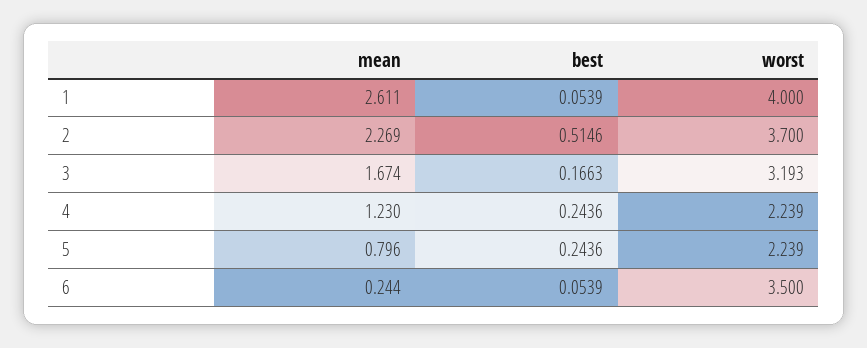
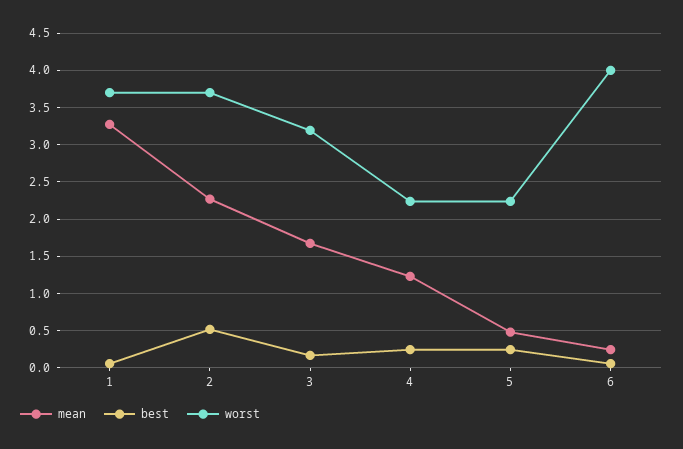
  {
    "mean": {
-     "1": 2.611,
+     "1": 3.3,
      "2": 2.269,
      "3": 1.674,
      "4": 1.23,
-     "5": 0.796,
+     "5": 0.5,
      "6": 0.244
    },
    "best": {
      "1": 0.0539,
      "2": 0.5146,
      "3": 0.1663,
      "4": 0.2436,
      "5": 0.2436,
      "6": 0.0539
    },
    "worst": {
-     "1": 4,
+     "1": 3.7,
      "2": 3.7,
      "3": 3.193,
      "4": 2.239,
      "5": 2.239,
-     "6": 3.5
+     "6": 4
    }
  }

